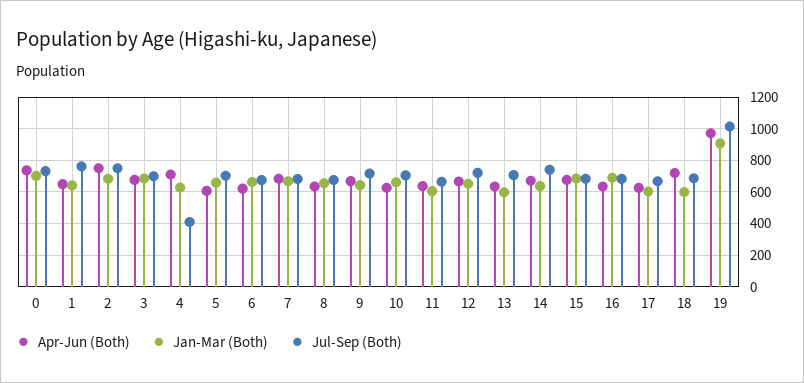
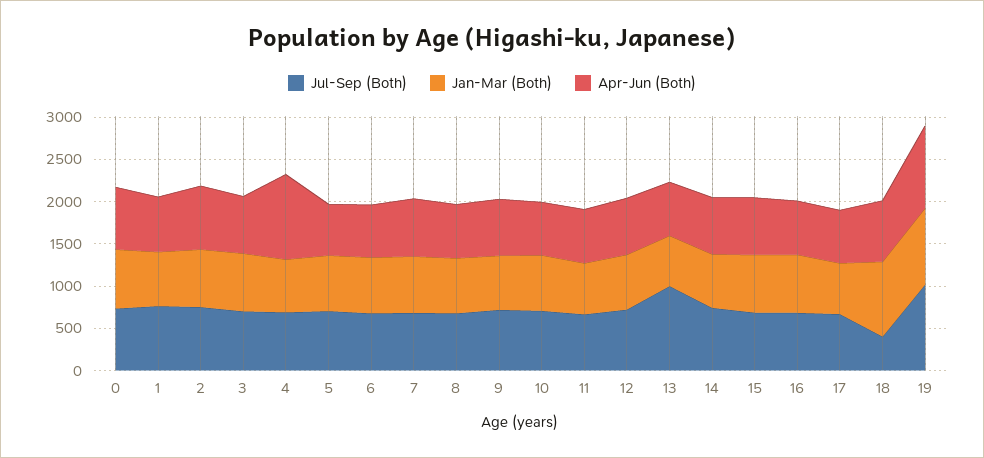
  {
    "Apr-Jun (Both)": {
      "0": 750,
      "1": 650,
      "2": 750,
      "3": 700,
-     "4": 700,
+     "4": 1000,
      "5": 600,
      "6": 600,
      "7": 700,
      "8": 650,
      "9": 650,
      "10": 650,
      "11": 650,
      "12": 650,
      "13": 650,
      "14": 650,
      "15": 700,
      "16": 650,
      "17": 650,
      "18": 700,
      "19": 950
    },
    "Jan-Mar (Both)": {
      "0": 700,
      "1": 650,
      "2": 700,
      "3": 700,
      "4": 650,
      "5": 650,
      "6": 650,
      "7": 650,
      "8": 650,
      "9": 650,
      "10": 650,
      "11": 600,
      "12": 650,
      "13": 600,
      "14": 650,
      "15": 700,
      "16": 700,
      "17": 600,
-     "18": 600,
+     "18": 900,
      "19": 900
    },
    "Jul-Sep (Both)": {
      "0": 750,
      "1": 750,
      "2": 750,
      "3": 700,
-     "4": 400,
+     "4": 700,
      "5": 700,
      "6": 700,
      "7": 700,
      "8": 700,
      "9": 700,
      "10": 700,
      "11": 650,
      "12": 700,
-     "13": 700,
+     "13": 1000,
      "14": 750,
      "15": 700,
      "16": 700,
      "17": 650,
-     "18": 700,
+     "18": 400,
      "19": 1000
    }
  }

